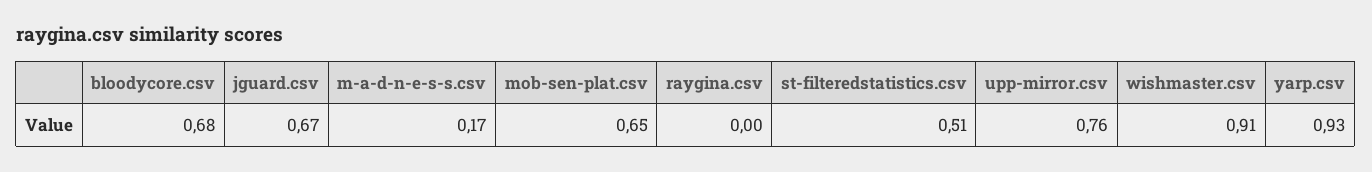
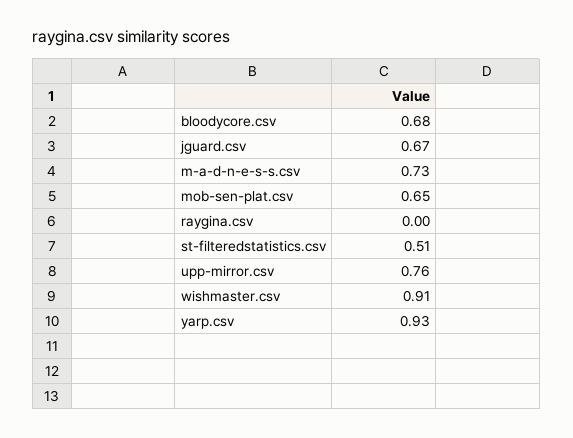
  {
    "bloodycore.csv": 0.68,
    "jguard.csv": 0.67,
-   "m-a-d-n-e-s-s.csv": 0.17,
+   "m-a-d-n-e-s-s.csv": 0.73,
    "mob-sen-plat.csv": 0.65,
    "raygina.csv": 0,
    "st-filteredstatistics.csv": 0.51,
    "upp-mirror.csv": 0.76,
    "wishmaster.csv": 0.91,
    "yarp.csv": 0.93
  }

